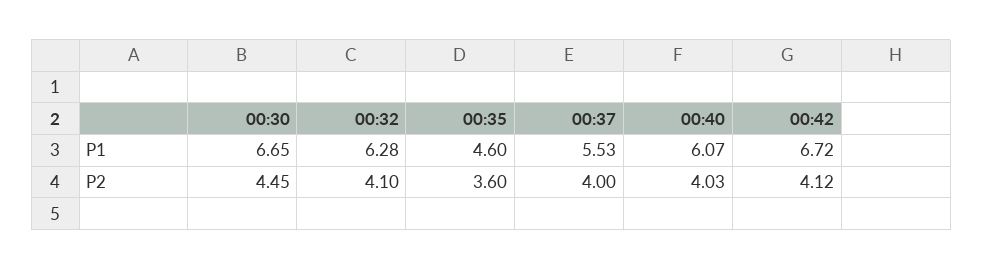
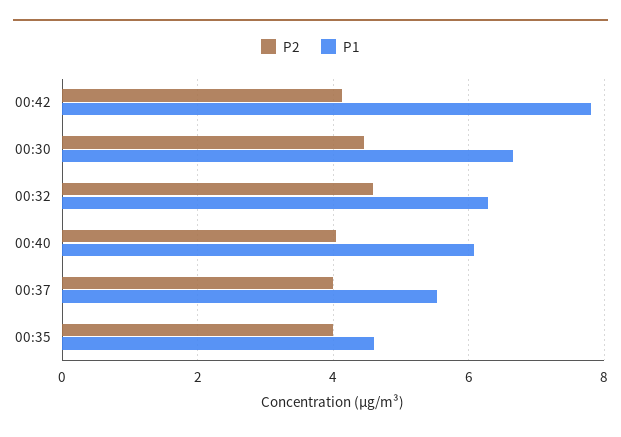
  {
    "P1": {
      "00:30": 6.65,
      "00:32": 6.28,
      "00:35": 4.6,
      "00:37": 5.53,
      "00:40": 6.07,
-     "00:42": 6.72
+     "00:42": 7.8
    },
    "P2": {
      "00:30": 4.45,
-     "00:32": 4.1,
+     "00:32": 4.6,
-     "00:35": 3.6,
+     "00:35": 4,
      "00:37": 4,
      "00:40": 4.03,
      "00:42": 4.12
    }
  }

